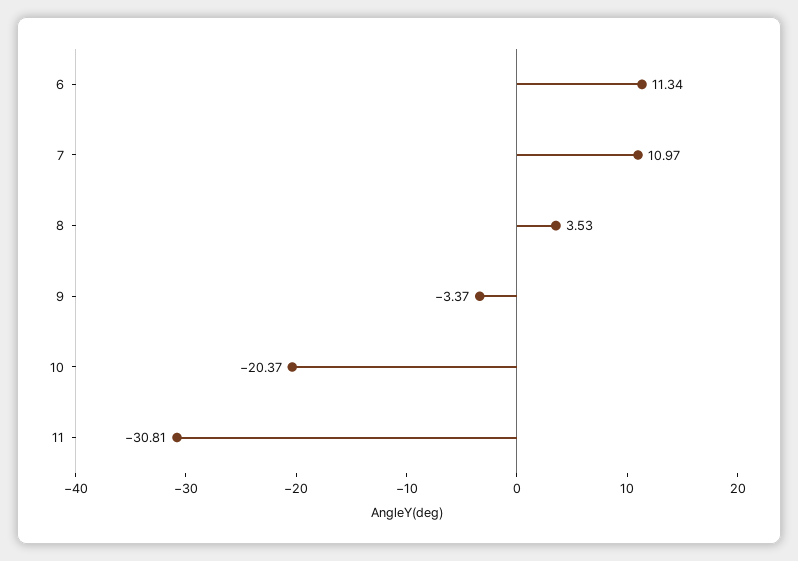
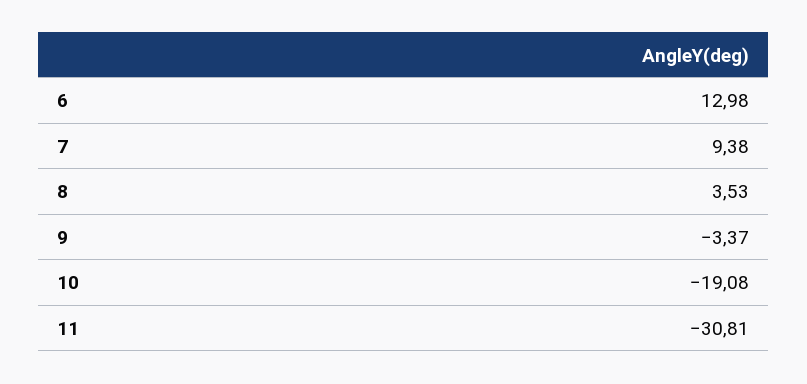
  {
-   "6": 11.34,
+   "6": 12.98,
-   "7": 10.97,
+   "7": 9.38,
    "8": 3.53,
    "9": -3.37,
-   "10": -20.37,
+   "10": -19.08,
    "11": -30.81
  }

